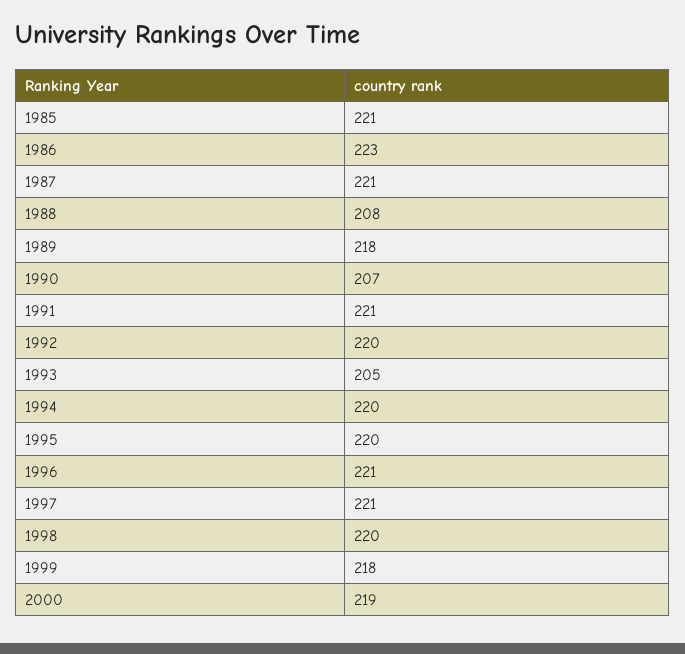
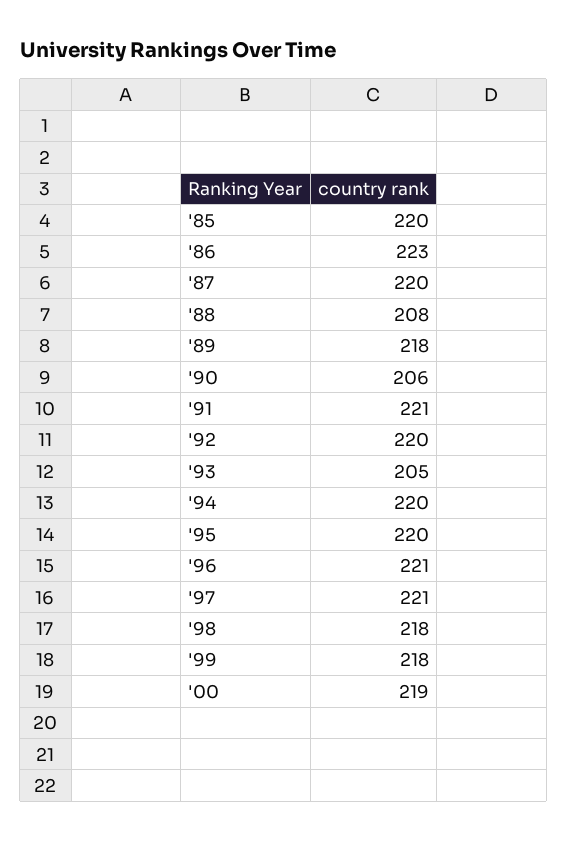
  {
-   "1985": 221,
+   "1985": 220,
    "1986": 223,
-   "1987": 221,
+   "1987": 220,
    "1988": 208,
    "1989": 218,
-   "1990": 207,
+   "1990": 206,
    "1991": 221,
    "1992": 220,
    "1993": 205,
    "1994": 220,
    "1995": 220,
    "1996": 221,
    "1997": 221,
-   "1998": 220,
+   "1998": 218,
    "1999": 218,
    "2000": 219
  }

